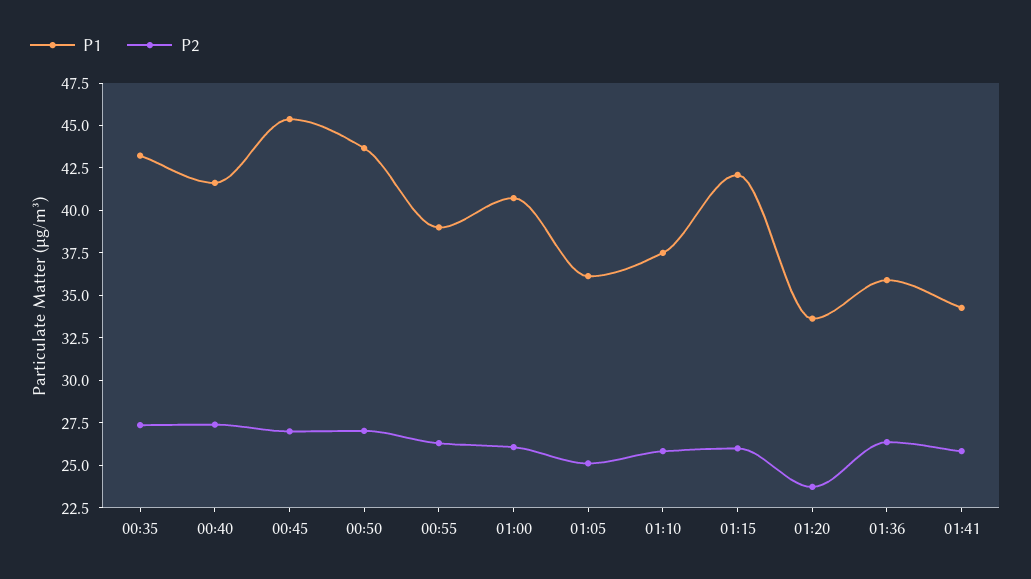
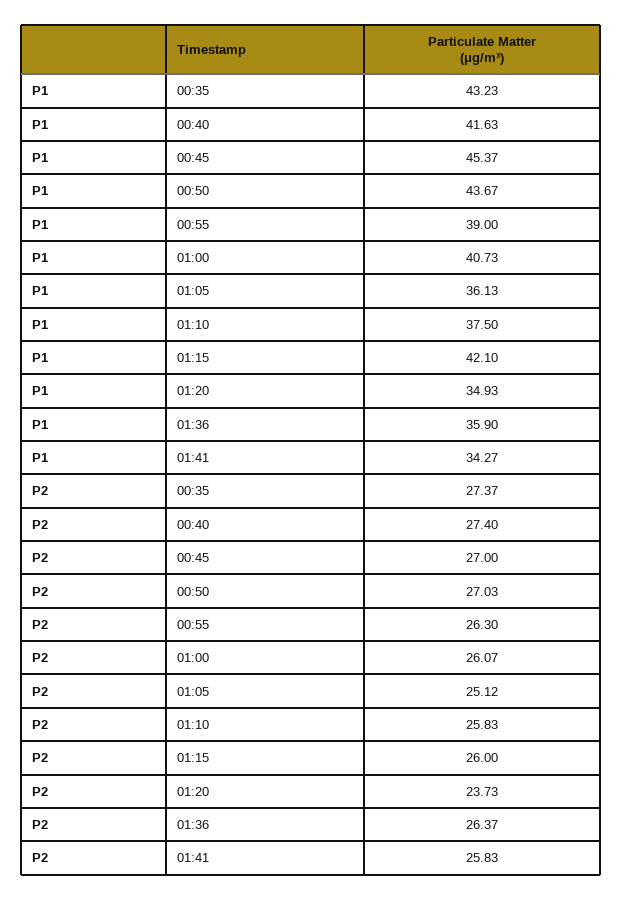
  {
    "P1": {
      "00:35": 43.23,
      "00:40": 41.63,
      "00:45": 45.37,
      "00:50": 43.67,
      "00:55": 39,
      "01:00": 40.73,
      "01:05": 36.13,
      "01:10": 37.5,
      "01:15": 42.1,
-     "01:20": 33.5,
+     "01:20": 34.93,
      "01:36": 35.9,
      "01:41": 34.27
    },
    "P2": {
      "00:35": 27.37,
      "00:40": 27.4,
      "00:45": 27,
      "00:50": 27.03,
      "00:55": 26.3,
      "01:00": 26.07,
      "01:05": 25.12,
      "01:10": 25.83,
      "01:15": 26,
      "01:20": 23.73,
      "01:36": 26.37,
      "01:41": 25.83
    }
  }

